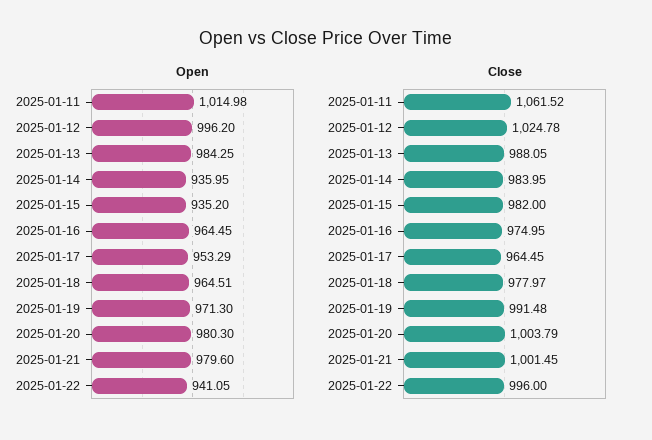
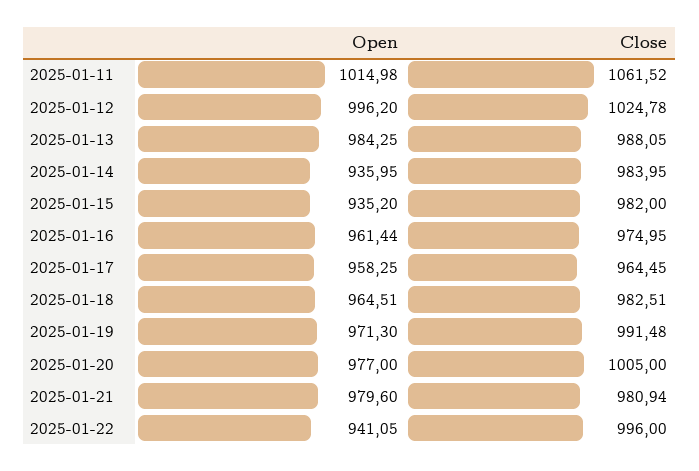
  {
    "Open": {
      "2025-01-11": 1014.98,
      "2025-01-12": 996.2,
      "2025-01-13": 984.25,
      "2025-01-14": 935.95,
      "2025-01-15": 935.2,
-     "2025-01-16": 964.45,
+     "2025-01-16": 961.44,
-     "2025-01-17": 953.29,
+     "2025-01-17": 958.25,
      "2025-01-18": 964.51,
      "2025-01-19": 971.3,
-     "2025-01-20": 980.3,
+     "2025-01-20": 977,
      "2025-01-21": 979.6,
      "2025-01-22": 941.05
    },
    "Close": {
      "2025-01-11": 1061.52,
      "2025-01-12": 1024.78,
      "2025-01-13": 988.05,
      "2025-01-14": 983.95,
      "2025-01-15": 982,
      "2025-01-16": 974.95,
      "2025-01-17": 964.45,
-     "2025-01-18": 977.97,
+     "2025-01-18": 982.51,
      "2025-01-19": 991.48,
-     "2025-01-20": 1003.79,
+     "2025-01-20": 1005,
-     "2025-01-21": 1001.45,
+     "2025-01-21": 980.94,
      "2025-01-22": 996
    }
  }

